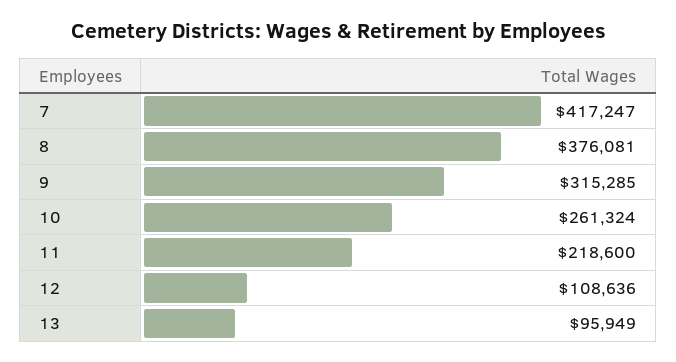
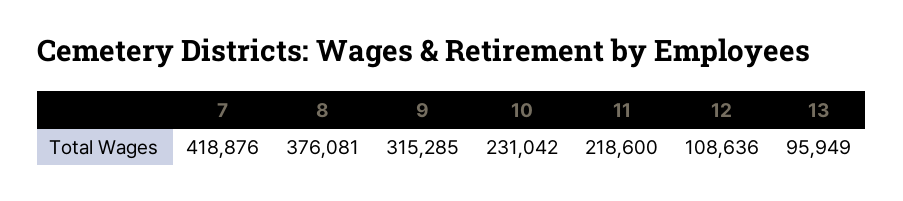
  {
-   "7": 417247,
+   "7": 418876,
    "8": 376081,
    "9": 315285,
-   "10": 261324,
+   "10": 231042,
    "11": 218600,
    "12": 108636,
    "13": 95949
  }

